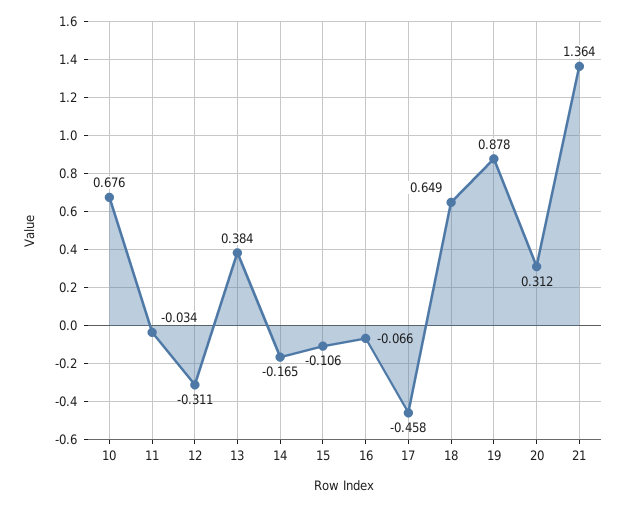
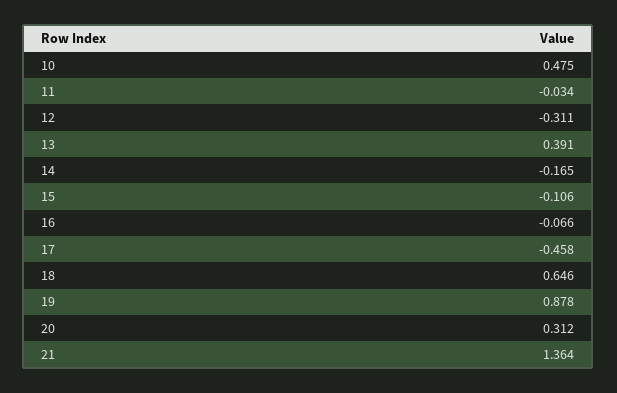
  {
-   "10": 0.676,
+   "10": 0.475,
    "11": -0.034,
    "12": -0.311,
-   "13": 0.384,
+   "13": 0.391,
    "14": -0.165,
    "15": -0.106,
    "16": -0.066,
    "17": -0.458,
-   "18": 0.649,
+   "18": 0.646,
    "19": 0.878,
    "20": 0.312,
    "21": 1.364
  }

